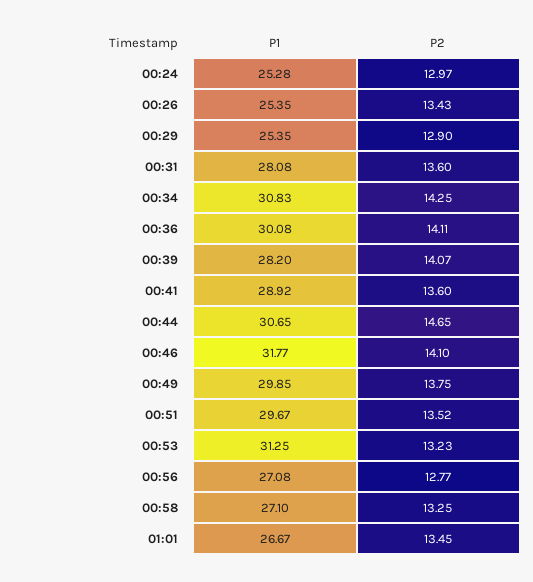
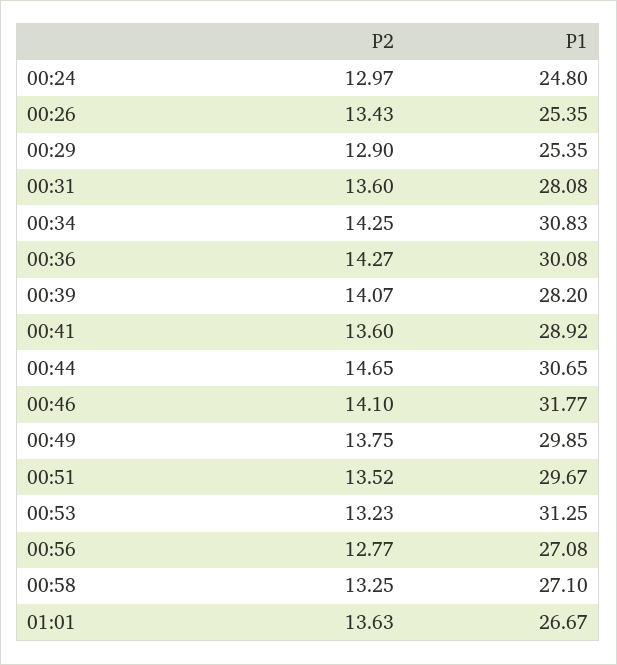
  {
    "P1": {
-     "00:24": 25.28,
+     "00:24": 24.8,
      "00:26": 25.35,
      "00:29": 25.35,
      "00:31": 28.08,
      "00:34": 30.83,
      "00:36": 30.08,
      "00:39": 28.2,
      "00:41": 28.92,
      "00:44": 30.65,
      "00:46": 31.77,
      "00:49": 29.85,
      "00:51": 29.67,
      "00:53": 31.25,
      "00:56": 27.08,
      "00:58": 27.1,
      "01:01": 26.67
    },
    "P2": {
      "00:24": 12.97,
      "00:26": 13.43,
      "00:29": 12.9,
      "00:31": 13.6,
      "00:34": 14.25,
-     "00:36": 14.11,
+     "00:36": 14.27,
      "00:39": 14.07,
      "00:41": 13.6,
      "00:44": 14.65,
      "00:46": 14.1,
      "00:49": 13.75,
      "00:51": 13.52,
      "00:53": 13.23,
      "00:56": 12.77,
      "00:58": 13.25,
-     "01:01": 13.45
+     "01:01": 13.63
    }
  }

